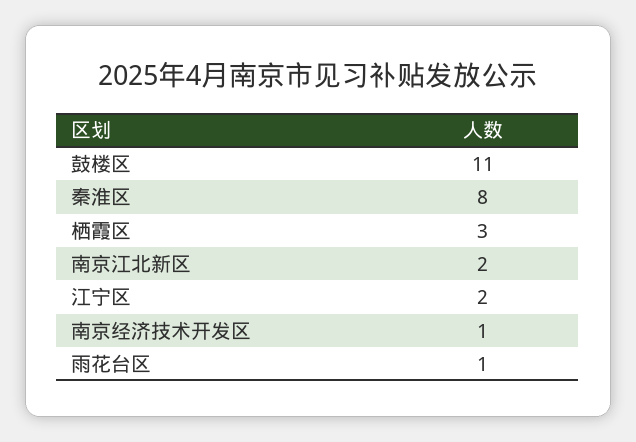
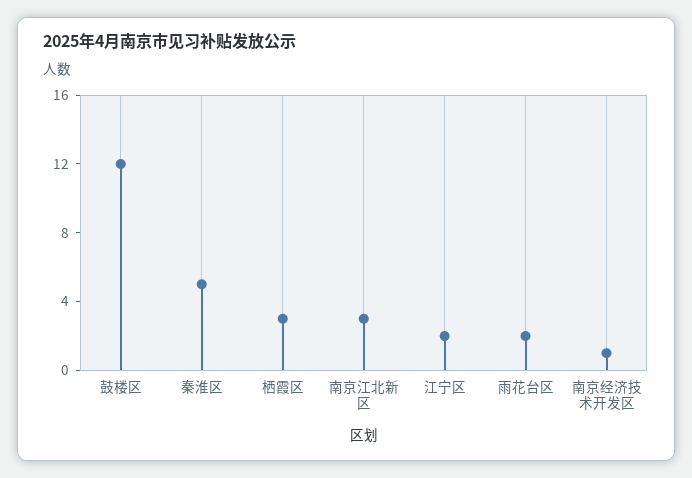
  {
-   "鼓楼区": 11,
+   "鼓楼区": 12,
-   "秦淮区": 8,
+   "秦淮区": 5,
    "栖霞区": 3,
-   "南京江北新区": 2,
+   "南京江北新区": 3,
    "江宁区": 2,
    "南京经济技术开发区": 1,
-   "雨花台区": 1
+   "雨花台区": 2
  }

